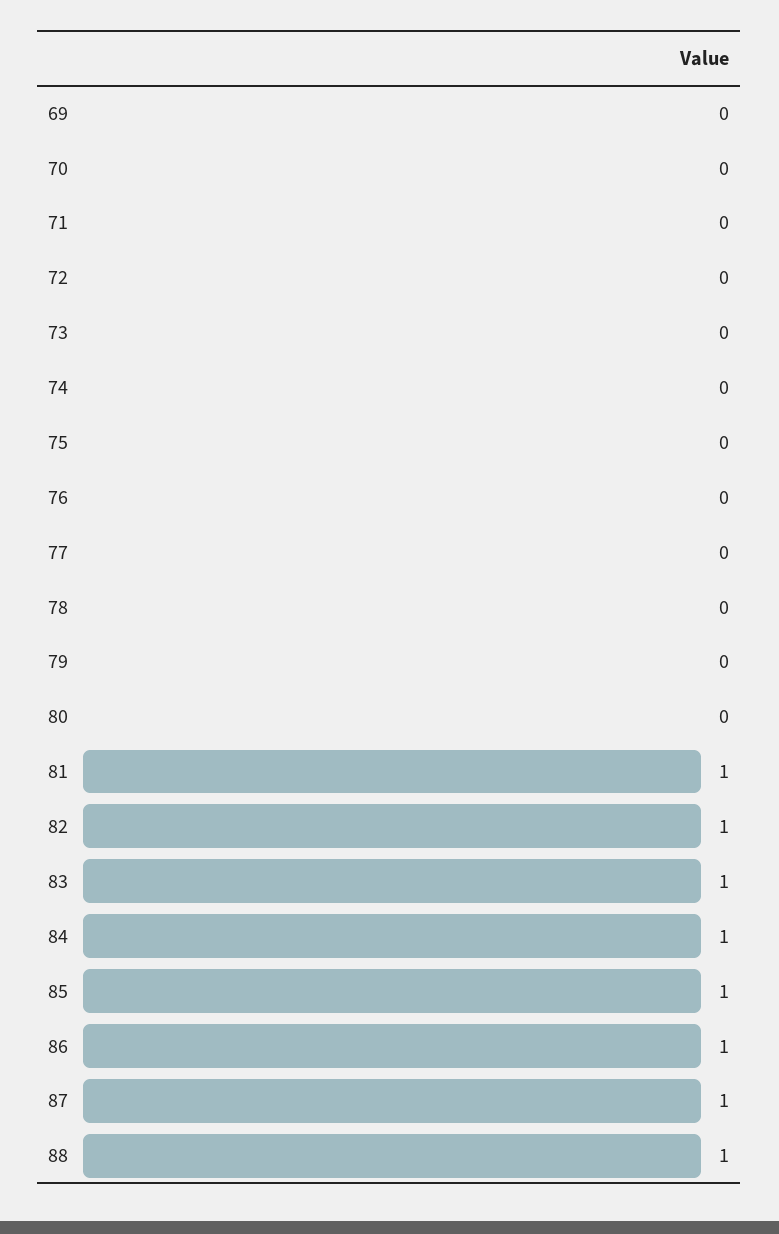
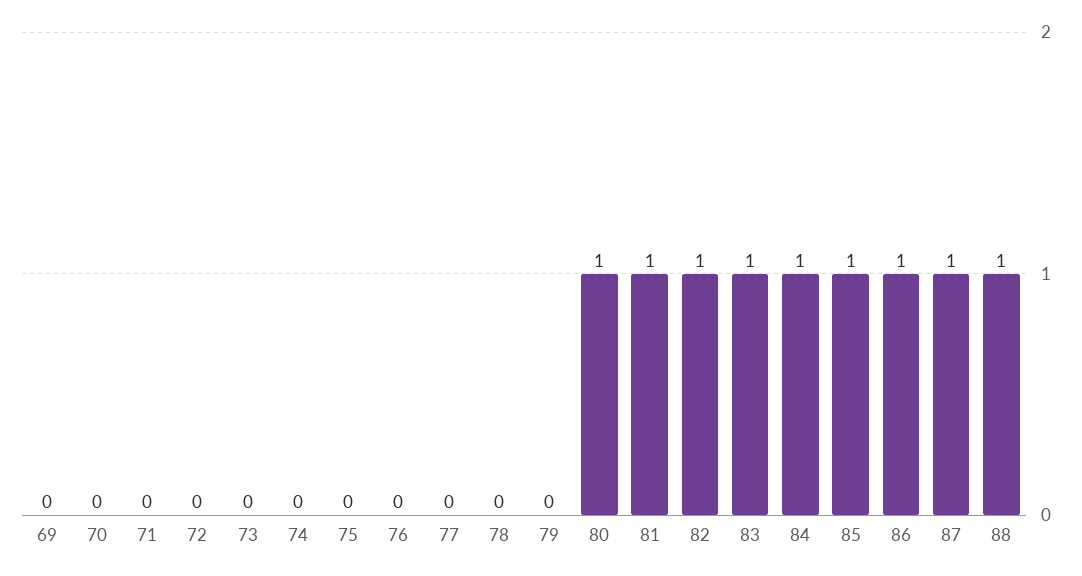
  {
    "69": 0,
    "70": 0,
    "71": 0,
    "72": 0,
    "73": 0,
    "74": 0,
    "75": 0,
    "76": 0,
    "77": 0,
    "78": 0,
    "79": 0,
-   "80": 0,
+   "80": 1,
    "81": 1,
    "82": 1,
    "83": 1,
    "84": 1,
    "85": 1,
    "86": 1,
    "87": 1,
    "88": 1
  }

